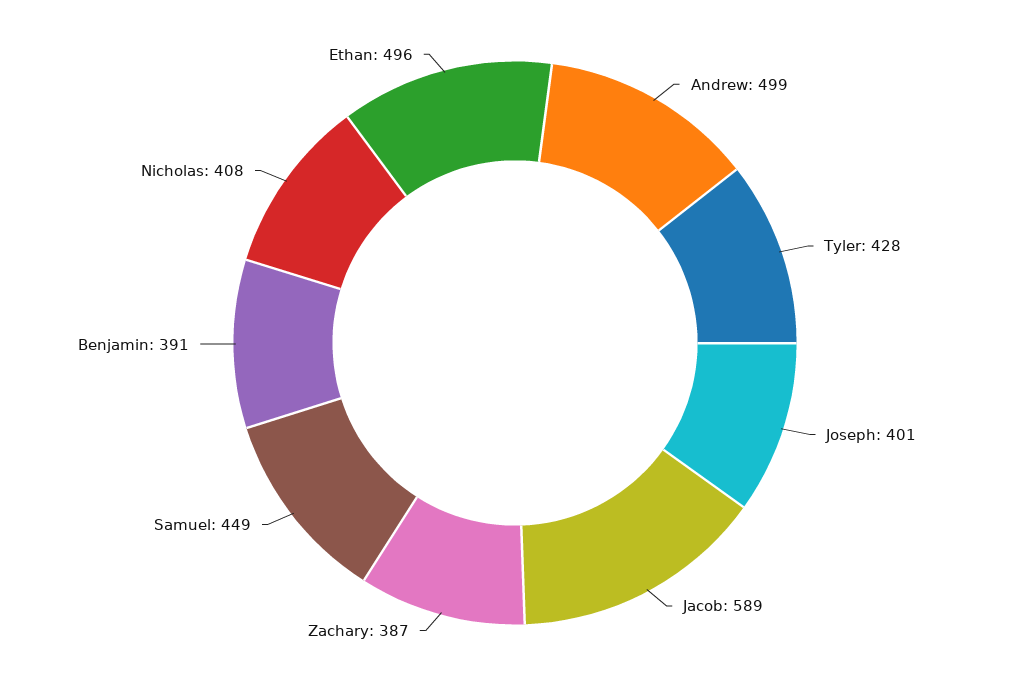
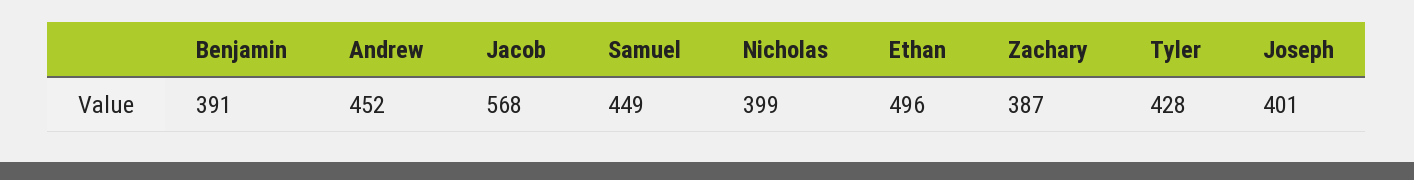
  {
-   "Andrew": 499,
+   "Andrew": 452,
    "Tyler": 428,
    "Joseph": 401,
-   "Jacob": 589,
+   "Jacob": 568,
    "Zachary": 387,
    "Samuel": 449,
    "Benjamin": 391,
-   "Nicholas": 408,
+   "Nicholas": 399,
    "Ethan": 496
  }

